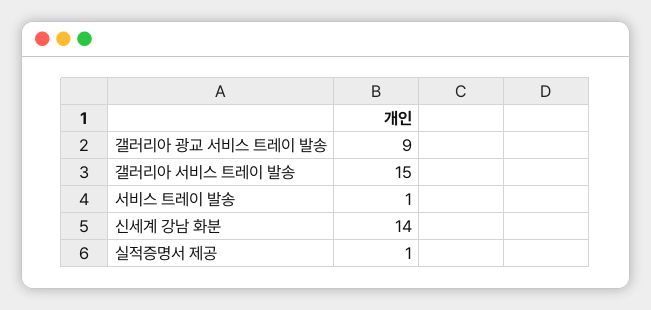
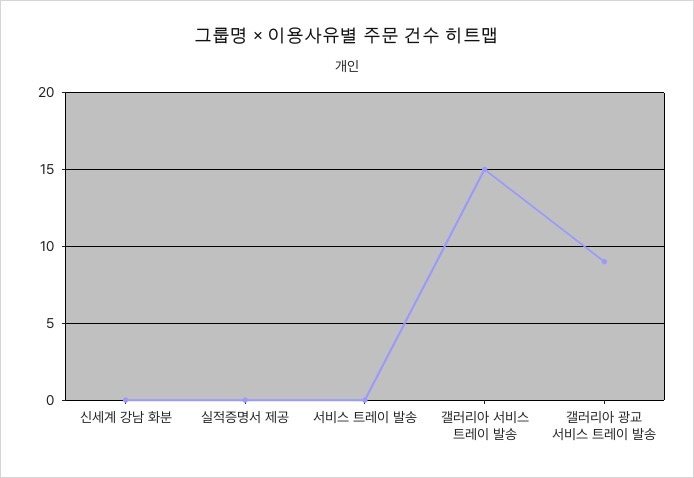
  {
    "갤러리아 광교 서비스 트레이 발송": 9,
    "갤러리아 서비스 트레이 발송": 15,
-   "서비스 트레이 발송": 1,
+   "서비스 트레이 발송": 0,
-   "신세계 강남 화분": 14,
+   "신세계 강남 화분": 0,
-   "실적증명서 제공": 1
+   "실적증명서 제공": 0
  }

